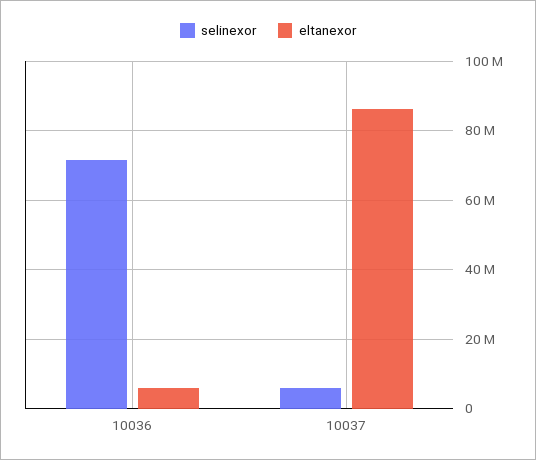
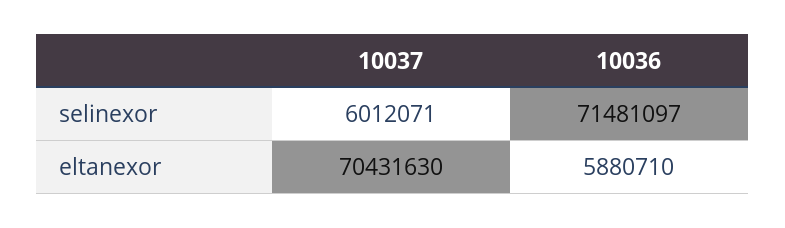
  {
    "selinexor": {
      "10036": 71481097,
      "10037": 6012071
    },
    "eltanexor": {
      "10036": 5880710,
-     "10037": 86000000
+     "10037": 70431630
    }
  }

